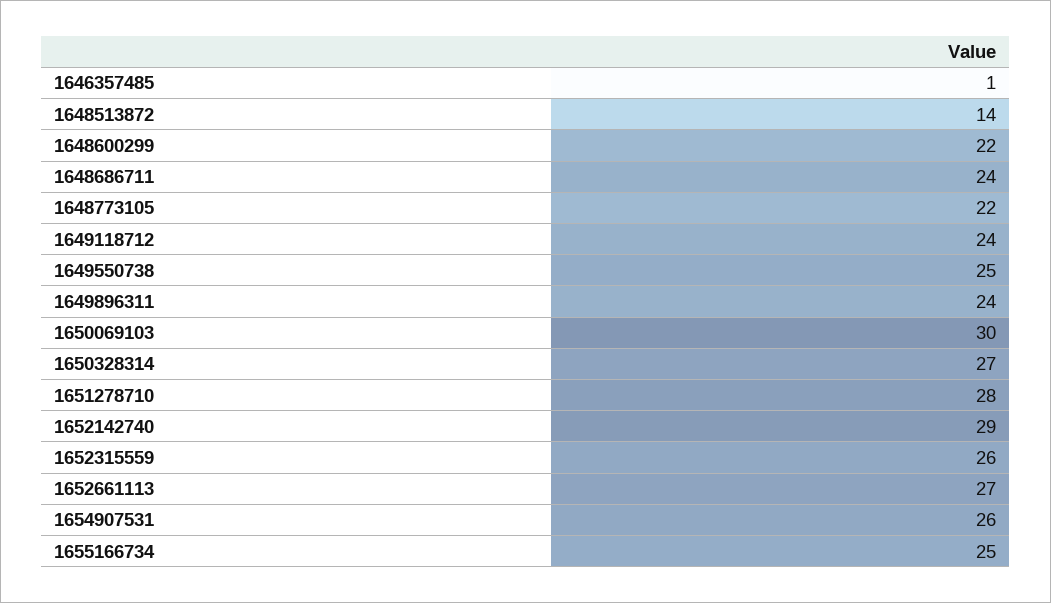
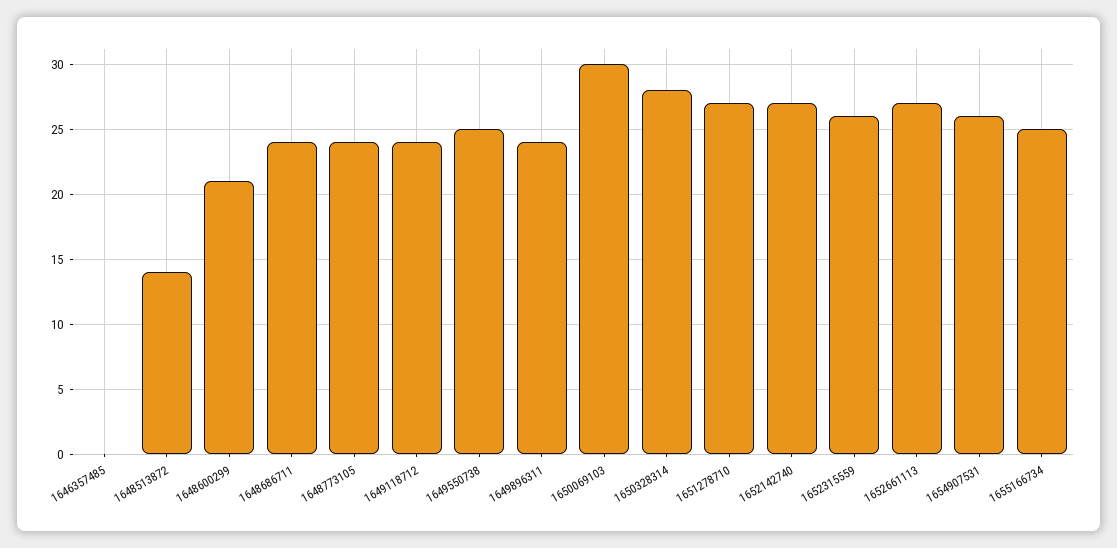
  {
-   "1646357485": 1,
+   "1646357485": 0,
    "1648513872": 14,
-   "1648600299": 22,
+   "1648600299": 21,
    "1648686711": 24,
-   "1648773105": 22,
+   "1648773105": 24,
    "1649118712": 24,
    "1649550738": 25,
    "1649896311": 24,
    "1650069103": 30,
-   "1650328314": 27,
+   "1650328314": 28,
-   "1651278710": 28,
+   "1651278710": 27,
-   "1652142740": 29,
+   "1652142740": 27,
    "1652315559": 26,
    "1652661113": 27,
    "1654907531": 26,
    "1655166734": 25
  }

